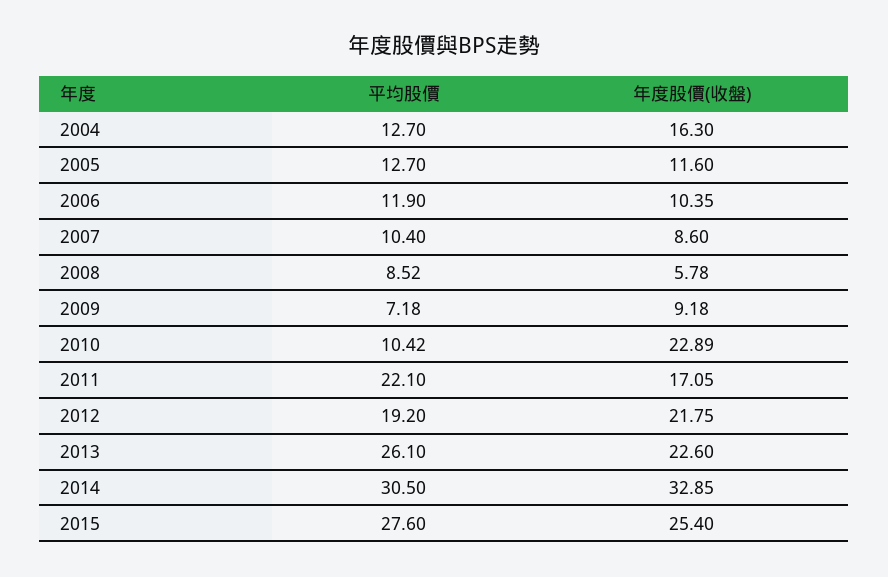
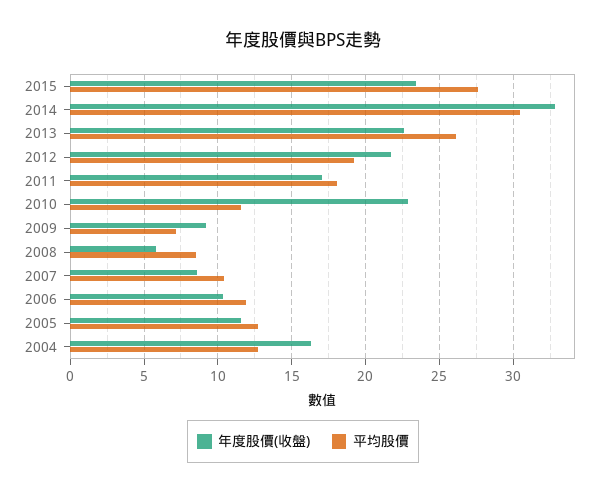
  {
    "平均股價": {
      "2004": 12.7,
      "2005": 12.7,
      "2006": 11.9,
      "2007": 10.4,
      "2008": 8.52,
      "2009": 7.18,
-     "2010": 10.42,
+     "2010": 11.5,
-     "2011": 22.1,
+     "2011": 18,
      "2012": 19.2,
      "2013": 26.1,
      "2014": 30.5,
      "2015": 27.6
    },
    "年度股價(收盤)": {
      "2004": 16.3,
      "2005": 11.6,
      "2006": 10.35,
      "2007": 8.6,
      "2008": 5.78,
      "2009": 9.18,
      "2010": 22.89,
      "2011": 17.05,
      "2012": 21.75,
      "2013": 22.6,
      "2014": 32.85,
-     "2015": 25.4
+     "2015": 23.5
    }
  }

